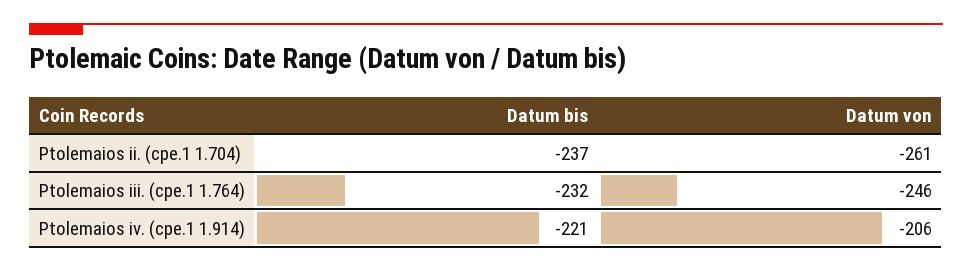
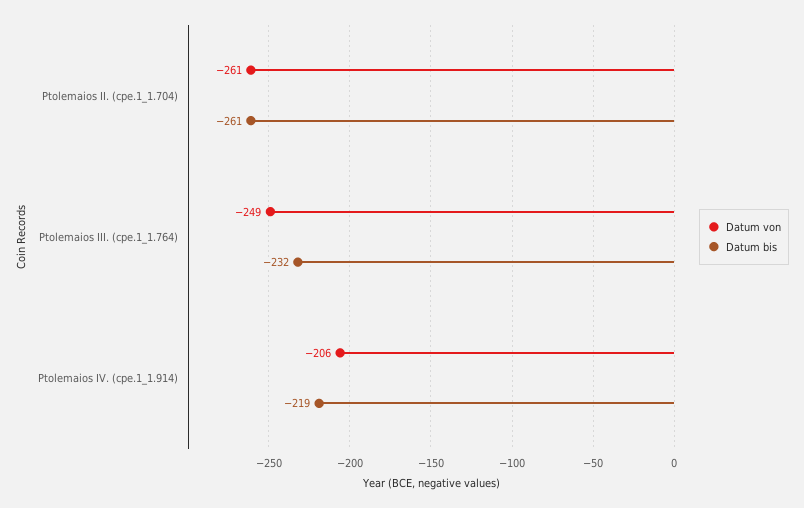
  {
    "Datum bis": {
-     "Ptolemaios ii. (cpe.1 1.704)": -237,
+     "Ptolemaios ii. (cpe.1 1.704)": -261,
      "Ptolemaios iii. (cpe.1 1.764)": -232,
-     "Ptolemaios iv. (cpe.1 1.914)": -221
+     "Ptolemaios iv. (cpe.1 1.914)": -219
    },
    "Datum von": {
      "Ptolemaios ii. (cpe.1 1.704)": -261,
-     "Ptolemaios iii. (cpe.1 1.764)": -246,
+     "Ptolemaios iii. (cpe.1 1.764)": -249,
      "Ptolemaios iv. (cpe.1 1.914)": -206
    }
  }

